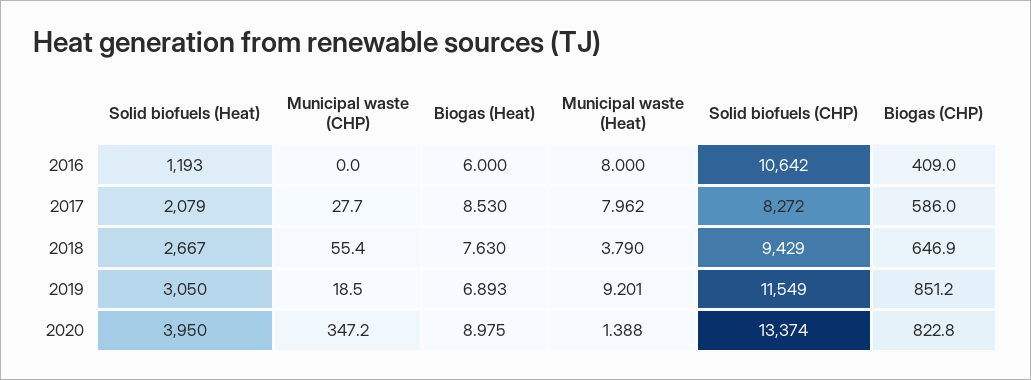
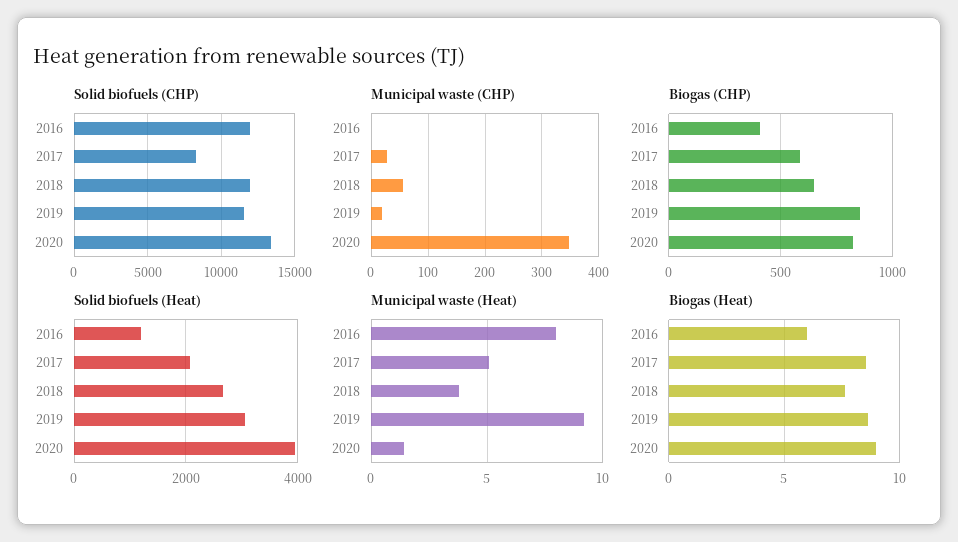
  {
    "Solid biofuels (Heat)": {
      "2016": 1193,
      "2017": 2079,
      "2018": 2667,
      "2019": 3050,
      "2020": 3950
    },
    "Municipal waste (CHP)": {
      "2016": 0,
      "2017": 27.7,
      "2018": 55.4,
      "2019": 18.5,
      "2020": 347.2
    },
    "Biogas (Heat)": {
      "2016": 6,
      "2017": 8.53,
      "2018": 7.63,
-     "2019": 6.893,
+     "2019": 8.5,
      "2020": 8.975
    },
    "Municipal waste (Heat)": {
      "2016": 8,
-     "2017": 7.962,
+     "2017": 5,
      "2018": 3.79,
      "2019": 9.201,
      "2020": 1.388
    },
    "Solid biofuels (CHP)": {
-     "2016": 10642,
+     "2016": 12000,
      "2017": 8272,
-     "2018": 9429,
+     "2018": 12000,
      "2019": 11549,
      "2020": 13374
    },
    "Biogas (CHP)": {
      "2016": 409,
      "2017": 586,
      "2018": 646.9,
      "2019": 851.2,
      "2020": 822.8
    }
  }

